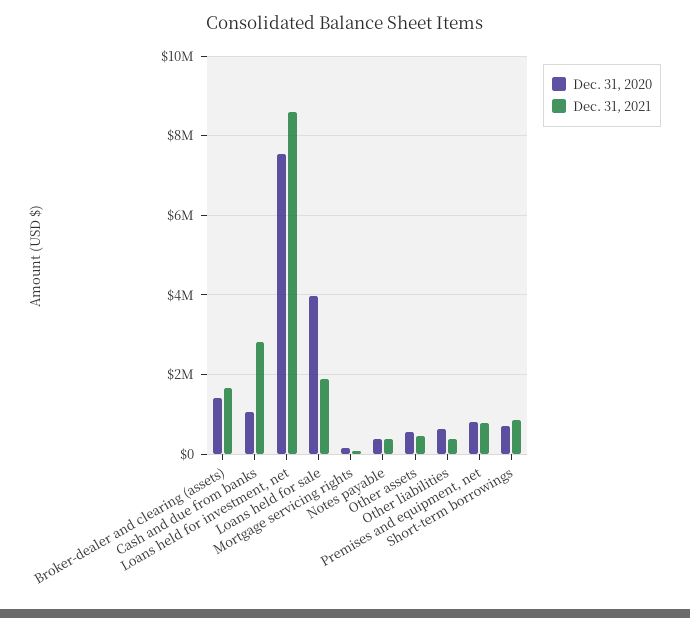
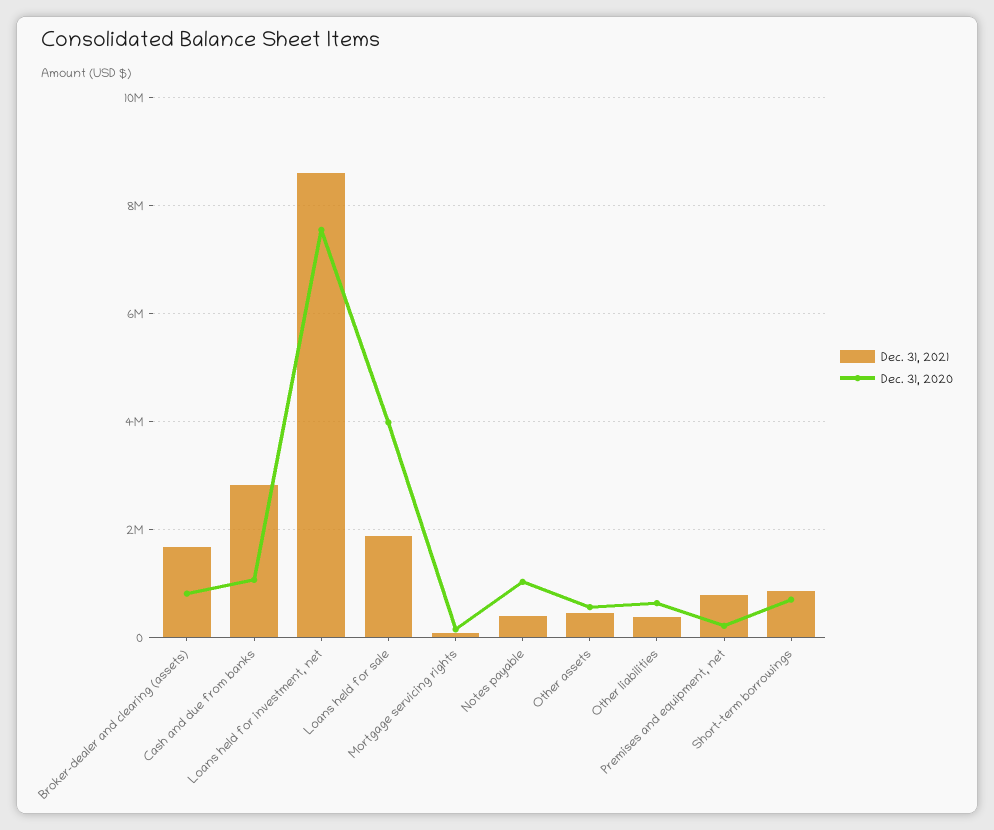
  {
    "Dec. 31, 2020": {
-     "Broker-dealer and clearing (assets)": 1400000,
+     "Broker-dealer and clearing (assets)": 800000,
      "Cash and due from banks": 1000000,
      "Loans held for investment, net": 7600000,
      "Loans held for sale": 4000000,
      "Mortgage servicing rights": 200000,
-     "Notes payable": 400000,
+     "Notes payable": 1000000,
      "Other assets": 600000,
      "Other liabilities": 600000,
-     "Premises and equipment, net": 800000,
+     "Premises and equipment, net": 200000,
      "Short-term borrowings": 600000
    },
    "Dec. 31, 2021": {
      "Broker-dealer and clearing (assets)": 1600000,
      "Cash and due from banks": 2800000,
      "Loans held for investment, net": 8600000,
      "Loans held for sale": 1800000,
      "Mortgage servicing rights": 0,
      "Notes payable": 400000,
      "Other assets": 400000,
      "Other liabilities": 400000,
      "Premises and equipment, net": 800000,
      "Short-term borrowings": 800000
    }
  }

